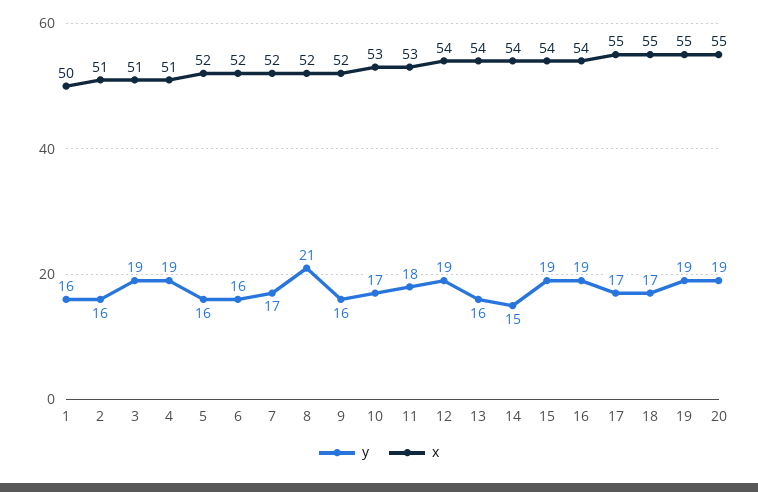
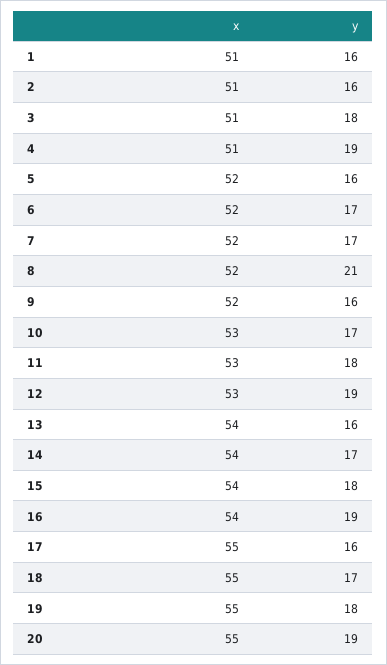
  {
    "y": {
      "1": 16,
      "2": 16,
-     "3": 19,
+     "3": 18,
      "4": 19,
      "5": 16,
-     "6": 16,
+     "6": 17,
      "7": 17,
      "8": 21,
      "9": 16,
      "10": 17,
      "11": 18,
      "12": 19,
      "13": 16,
-     "14": 15,
+     "14": 17,
-     "15": 19,
+     "15": 18,
      "16": 19,
-     "17": 17,
+     "17": 16,
      "18": 17,
-     "19": 19,
+     "19": 18,
      "20": 19
    },
    "x": {
-     "1": 50,
+     "1": 51,
      "2": 51,
      "3": 51,
      "4": 51,
      "5": 52,
      "6": 52,
      "7": 52,
      "8": 52,
      "9": 52,
      "10": 53,
      "11": 53,
-     "12": 54,
+     "12": 53,
      "13": 54,
      "14": 54,
      "15": 54,
      "16": 54,
      "17": 55,
      "18": 55,
      "19": 55,
      "20": 55
    }
  }

